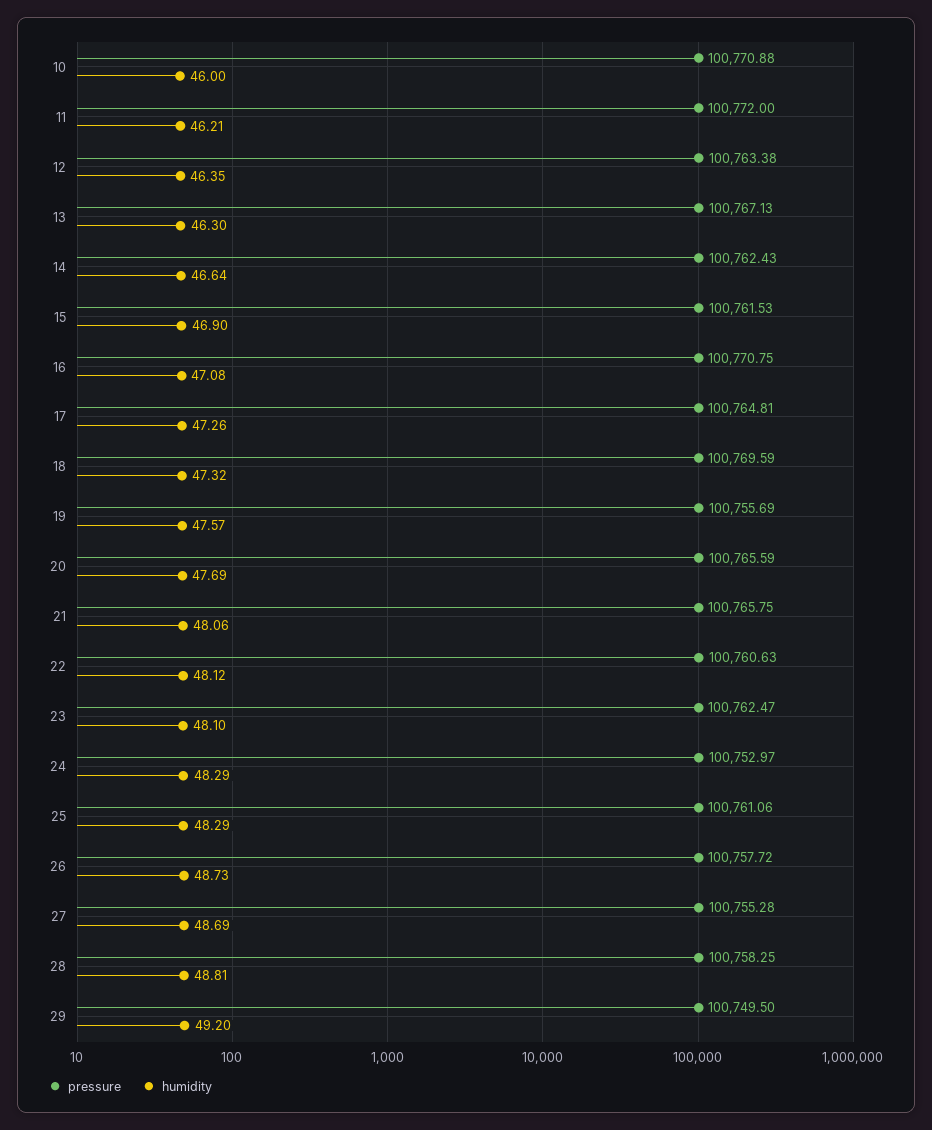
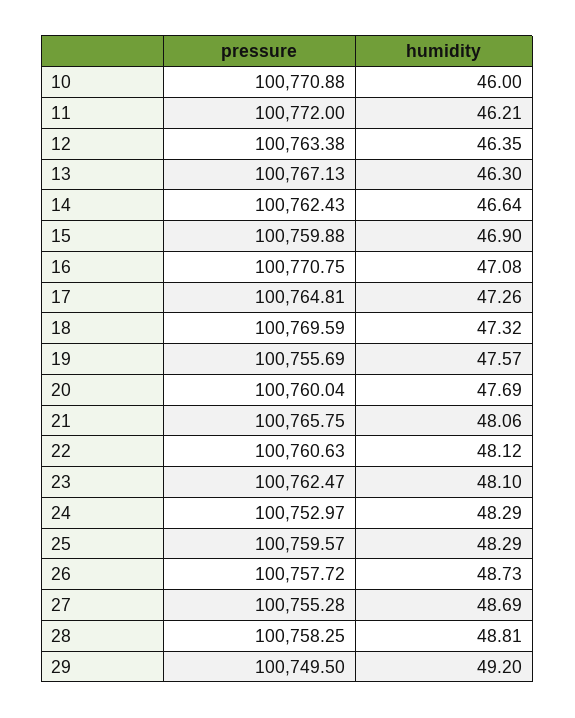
  {
    "pressure": {
      "10": 100770.88,
      "11": 100772,
      "12": 100763.38,
      "13": 100767.13,
      "14": 100762.43,
-     "15": 100761.53,
+     "15": 100759.88,
      "16": 100770.75,
      "17": 100764.81,
      "18": 100769.59,
      "19": 100755.69,
-     "20": 100765.59,
+     "20": 100760.04,
      "21": 100765.75,
      "22": 100760.63,
      "23": 100762.47,
      "24": 100752.97,
-     "25": 100761.06,
+     "25": 100759.57,
      "26": 100757.72,
      "27": 100755.28,
      "28": 100758.25,
      "29": 100749.5
    },
    "humidity": {
      "10": 46,
      "11": 46.21,
      "12": 46.35,
      "13": 46.3,
      "14": 46.64,
      "15": 46.9,
      "16": 47.08,
      "17": 47.26,
      "18": 47.32,
      "19": 47.57,
      "20": 47.69,
      "21": 48.06,
      "22": 48.12,
      "23": 48.1,
      "24": 48.29,
      "25": 48.29,
      "26": 48.73,
      "27": 48.69,
      "28": 48.81,
      "29": 49.2
    }
  }

